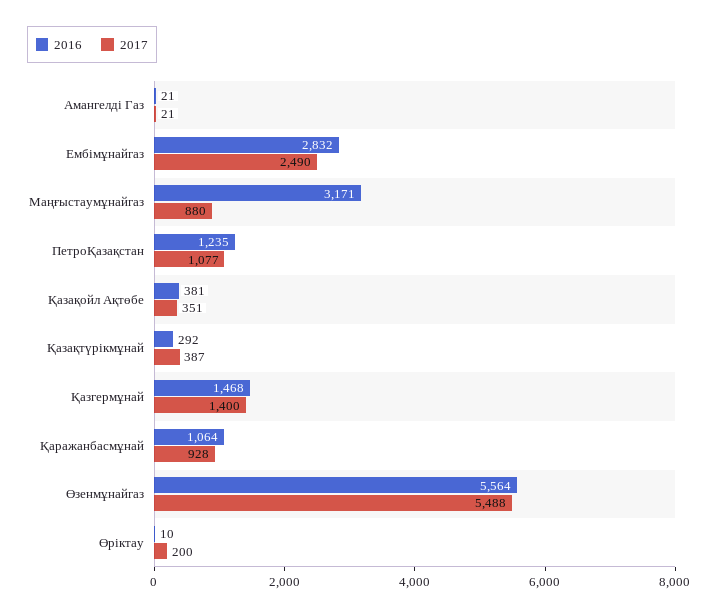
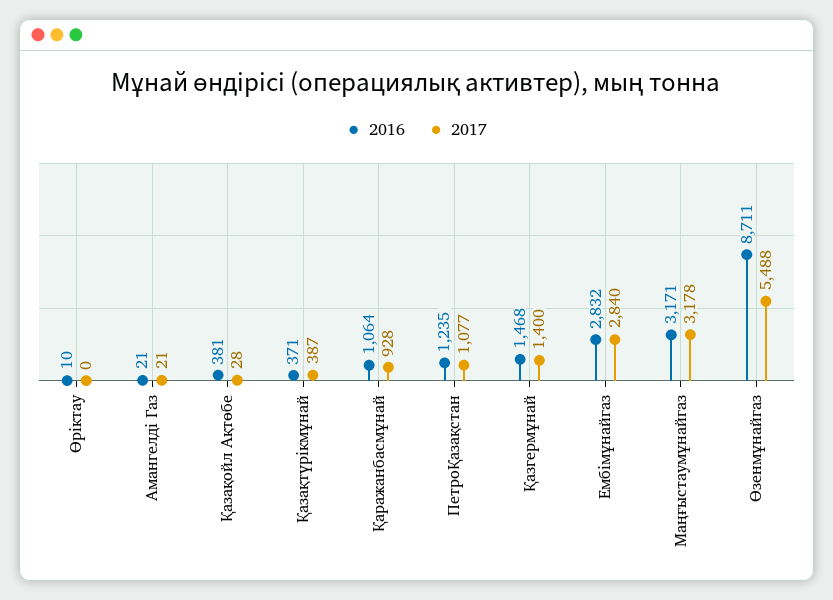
  {
    "2016": {
      "Амангелді Газ": 21,
      "Ембімұнайгаз": 2832,
      "Маңғыстаумұнайгаз": 3171,
      "ПетроҚазақстан": 1235,
      "Қазақойл Ақтөбе": 381,
-     "Қазақтүрікмұнай": 292,
+     "Қазақтүрікмұнай": 371,
      "Қазгермұнай": 1468,
      "Қаражанбасмұнай": 1064,
-     "Өзенмұнайгаз": 5564,
+     "Өзенмұнайгаз": 8711,
      "Өріктау": 10
    },
    "2017": {
      "Амангелді Газ": 21,
-     "Ембімұнайгаз": 2490,
+     "Ембімұнайгаз": 2840,
-     "Маңғыстаумұнайгаз": 880,
+     "Маңғыстаумұнайгаз": 3178,
      "ПетроҚазақстан": 1077,
-     "Қазақойл Ақтөбе": 351,
+     "Қазақойл Ақтөбе": 28,
      "Қазақтүрікмұнай": 387,
      "Қазгермұнай": 1400,
      "Қаражанбасмұнай": 928,
      "Өзенмұнайгаз": 5488,
-     "Өріктау": 200
+     "Өріктау": 0
    }
  }

